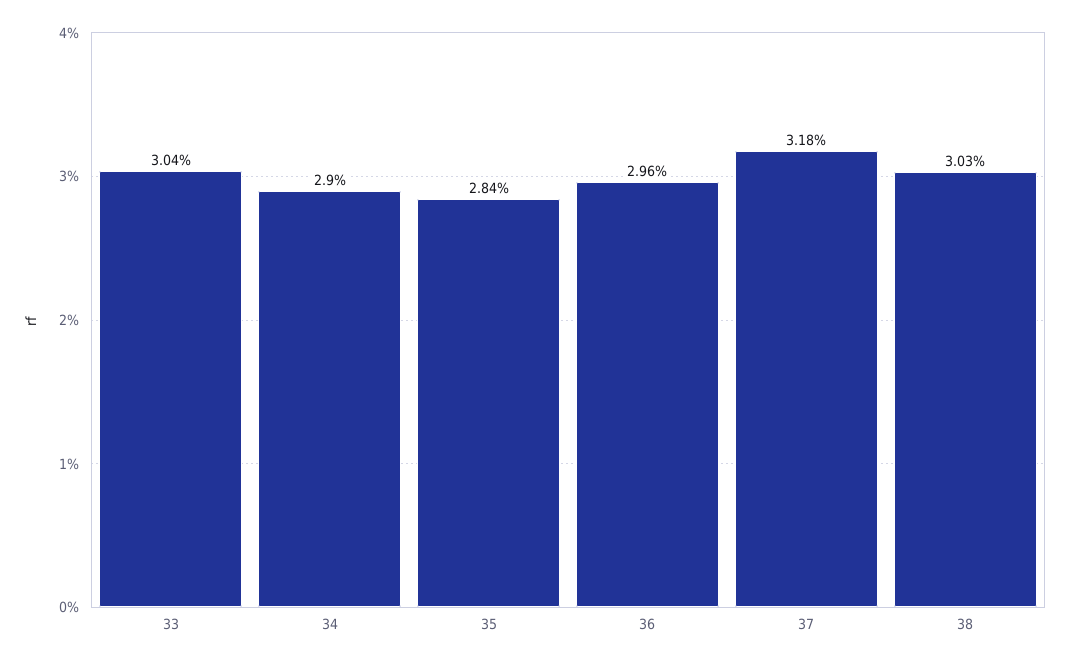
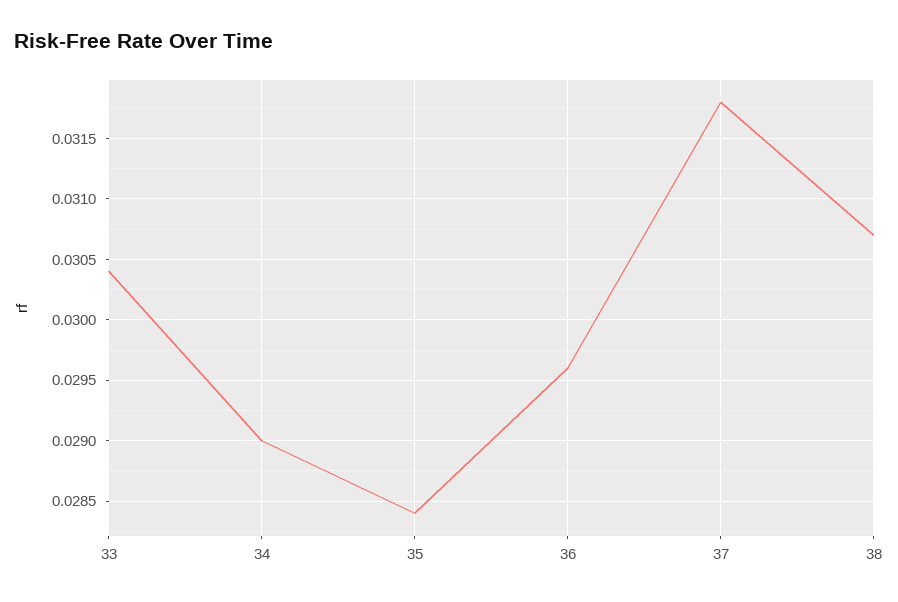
  {
    "33": 0.0304,
    "34": 0.029,
    "35": 0.0284,
    "36": 0.0296,
    "37": 0.0318,
-   "38": 0.0303
+   "38": 0.0307
  }

